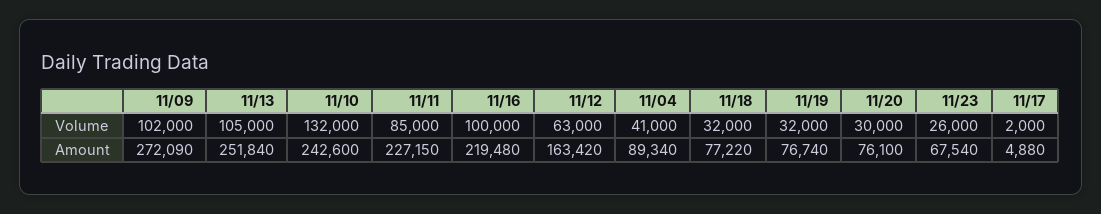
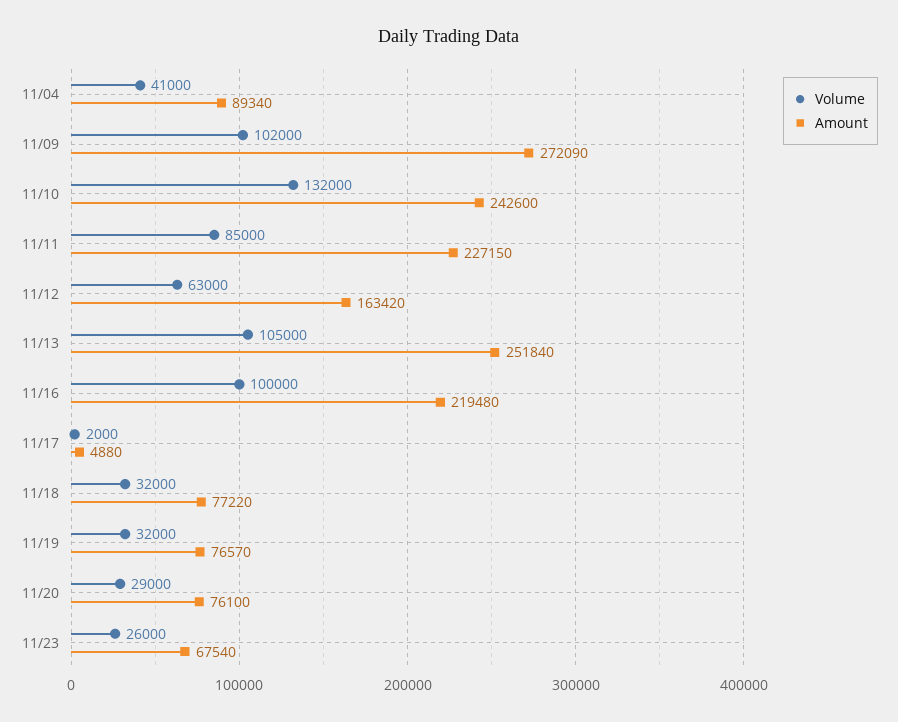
  {
    "Volume": {
      "11/09": 102000,
      "11/13": 105000,
      "11/10": 132000,
      "11/11": 85000,
      "11/16": 100000,
      "11/12": 63000,
      "11/04": 41000,
      "11/18": 32000,
      "11/19": 32000,
-     "11/20": 30000,
+     "11/20": 29000,
      "11/23": 26000,
      "11/17": 2000
    },
    "Amount": {
      "11/09": 272090,
      "11/13": 251840,
      "11/10": 242600,
      "11/11": 227150,
      "11/16": 219480,
      "11/12": 163420,
      "11/04": 89340,
      "11/18": 77220,
-     "11/19": 76740,
+     "11/19": 76570,
      "11/20": 76100,
      "11/23": 67540,
      "11/17": 4880
    }
  }

